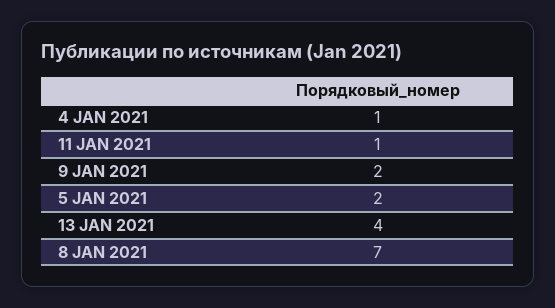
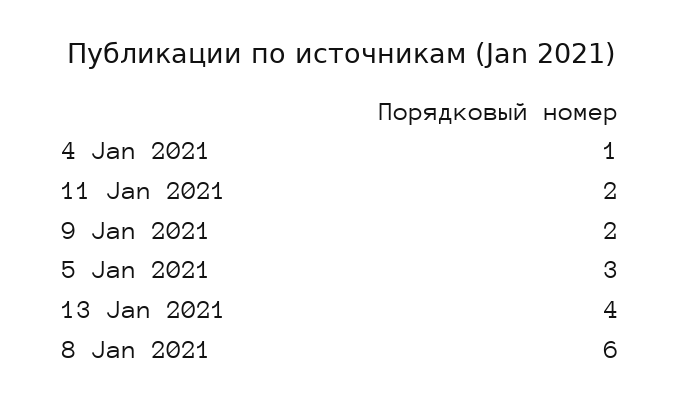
  {
    "4 JAN 2021": 1,
-   "11 JAN 2021": 1,
+   "11 JAN 2021": 2,
    "9 JAN 2021": 2,
-   "5 JAN 2021": 2,
+   "5 JAN 2021": 3,
    "13 JAN 2021": 4,
-   "8 JAN 2021": 7
+   "8 JAN 2021": 6
  }

